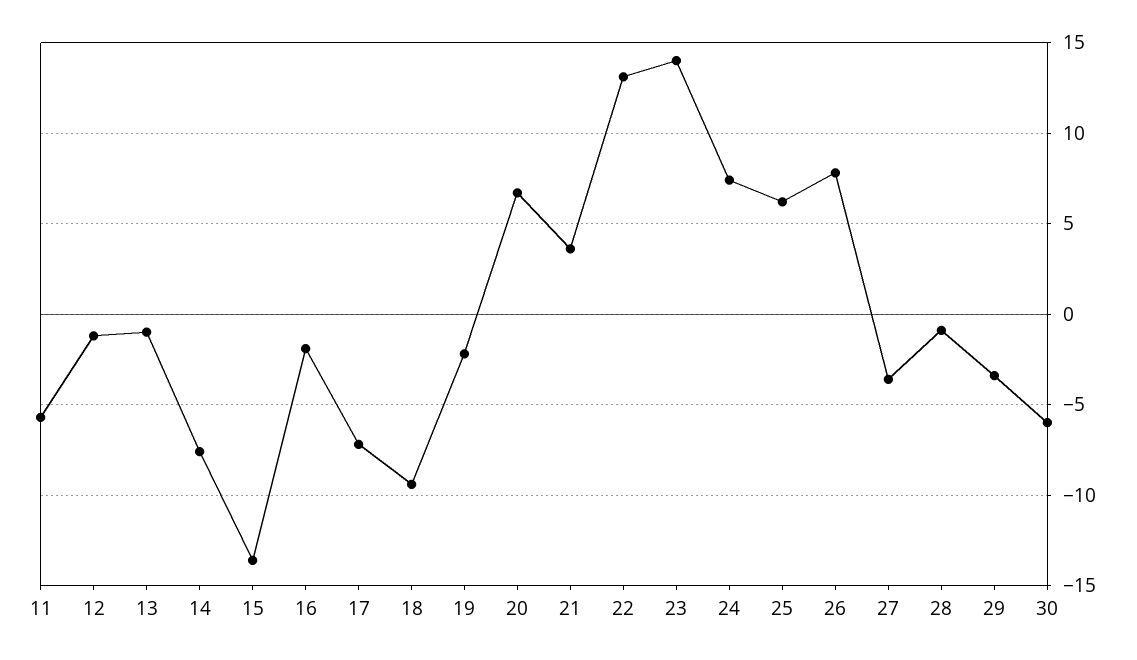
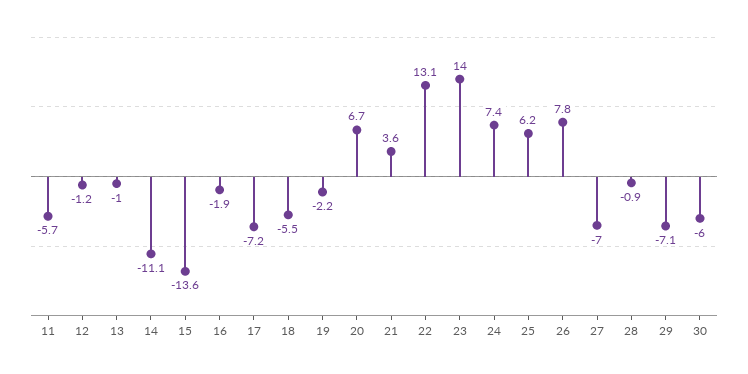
  {
    "11": -5.7,
    "12": -1.2,
    "13": -1,
-   "14": -7.5,
+   "14": -11.1,
    "15": -13.6,
    "16": -1.9,
    "17": -7.2,
-   "18": -9.5,
+   "18": -5.5,
    "19": -2.2,
    "20": 6.7,
    "21": 3.6,
    "22": 13.1,
    "23": 14,
    "24": 7.4,
    "25": 6.2,
    "26": 7.8,
-   "27": -3.5,
+   "27": -7,
    "28": -0.9,
-   "29": -3.5,
+   "29": -7.1,
    "30": -6
  }

